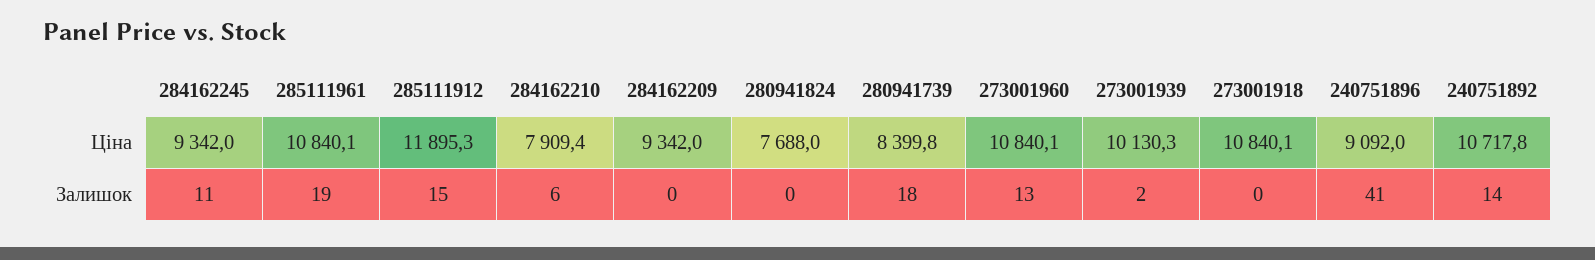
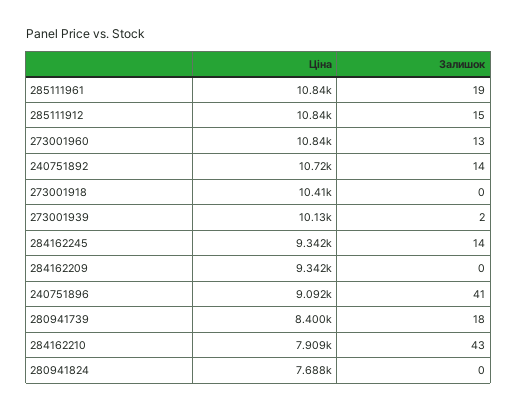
  {
    "284162245": {
      "Ціна": 9342,
-     "Залишок": 11
+     "Залишок": 14
    },
    "285111961": {
      "Ціна": 10840.1,
      "Залишок": 19
    },
    "285111912": {
-     "Ціна": 11895.3,
+     "Ціна": 10840,
      "Залишок": 15
    },
    "284162210": {
      "Ціна": 7909.4,
-     "Залишок": 6
+     "Залишок": 43
    },
    "284162209": {
      "Ціна": 9342,
      "Залишок": 0
    },
    "280941824": {
      "Ціна": 7688,
      "Залишок": 0
    },
    "280941739": {
      "Ціна": 8399.8,
      "Залишок": 18
    },
    "273001960": {
      "Ціна": 10840.1,
      "Залишок": 13
    },
    "273001939": {
      "Ціна": 10130.3,
      "Залишок": 2
    },
    "273001918": {
-     "Ціна": 10840.1,
+     "Ціна": 10410,
      "Залишок": 0
    },
    "240751896": {
      "Ціна": 9092,
      "Залишок": 41
    },
    "240751892": {
      "Ціна": 10717.8,
      "Залишок": 14
    }
  }

